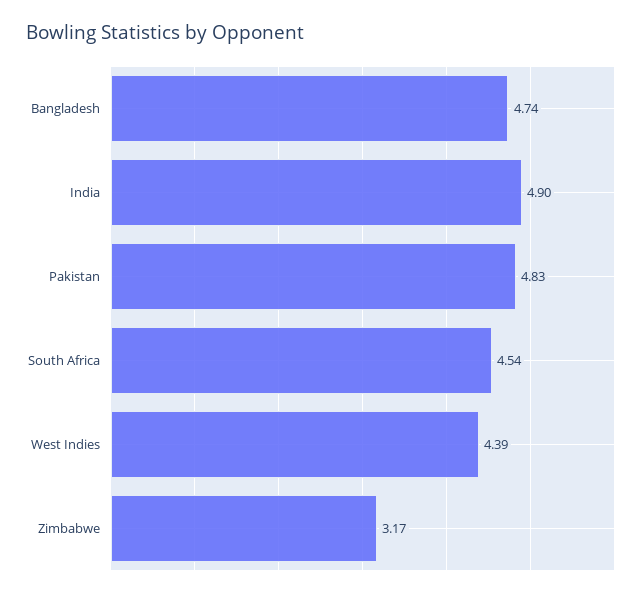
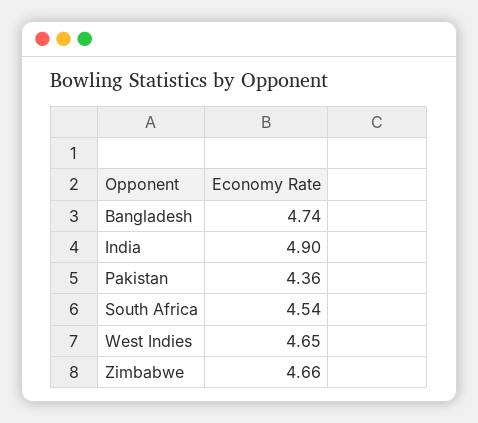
  {
    "Bangladesh": 4.74,
    "India": 4.9,
-   "Pakistan": 4.83,
+   "Pakistan": 4.36,
    "South Africa": 4.54,
-   "West Indies": 4.39,
+   "West Indies": 4.65,
-   "Zimbabwe": 3.17
+   "Zimbabwe": 4.66
  }

